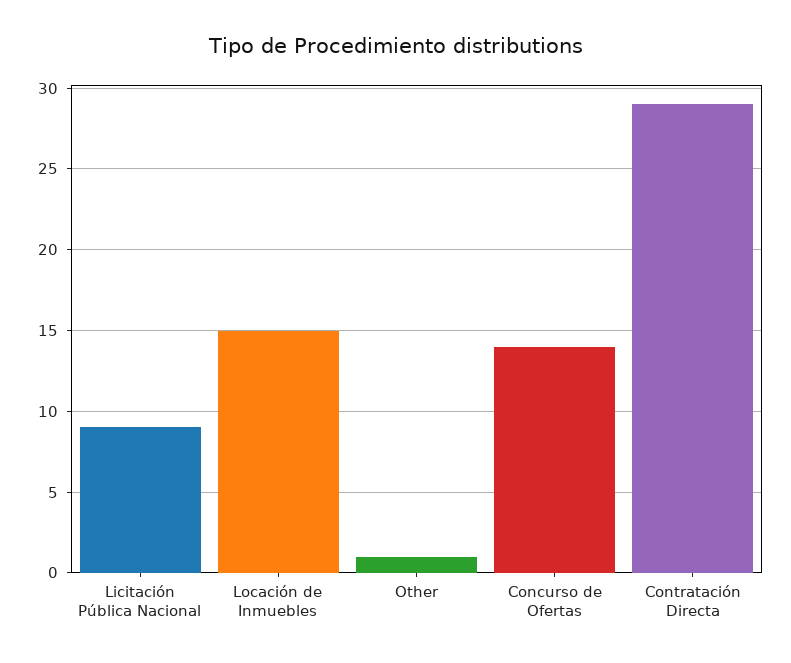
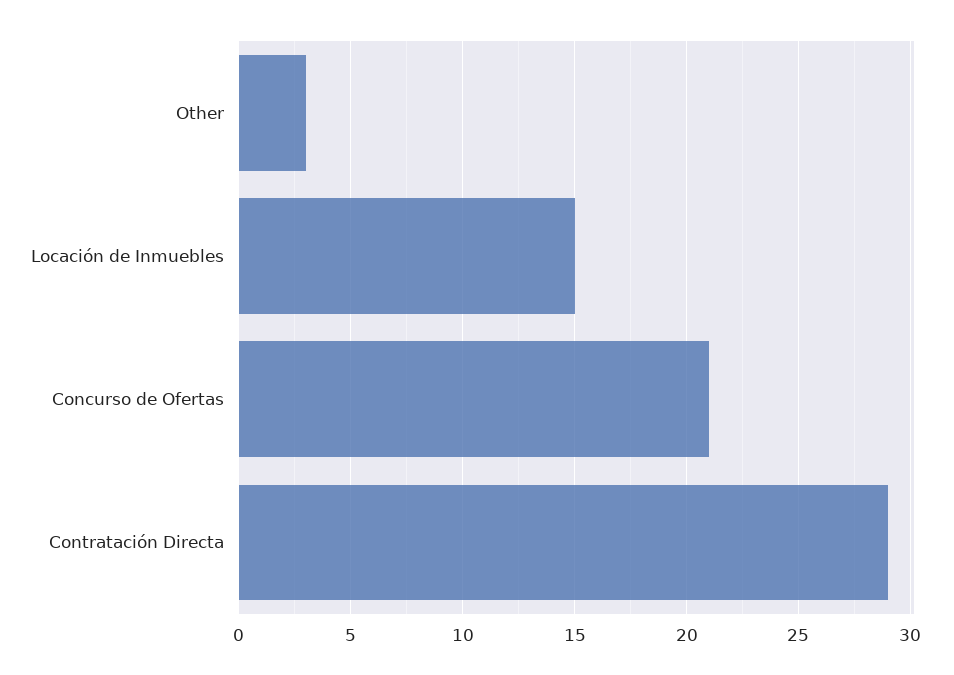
  {
-   "Licitación Pública Nacional": 9,
    "Locación de Inmuebles": 15,
-   "Other": 1,
+   "Other": 3,
-   "Concurso de Ofertas": 14,
+   "Concurso de Ofertas": 21,
    "Contratación Directa": 29
  }

